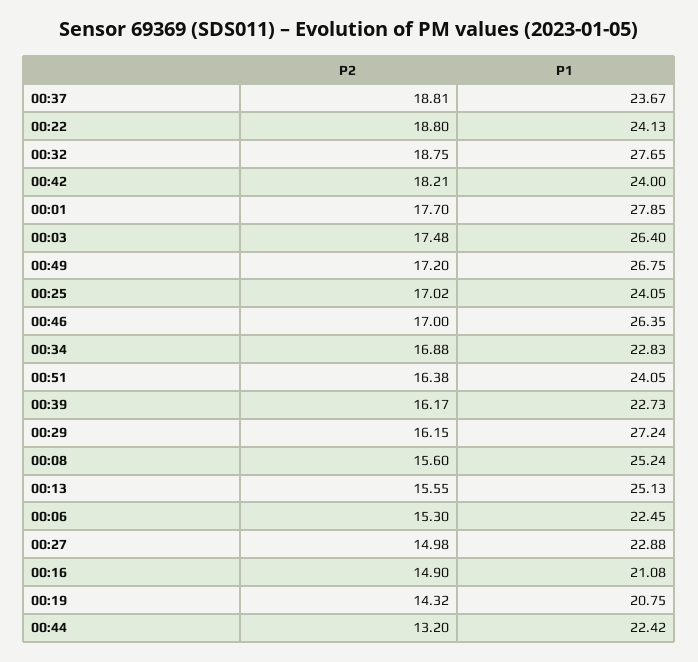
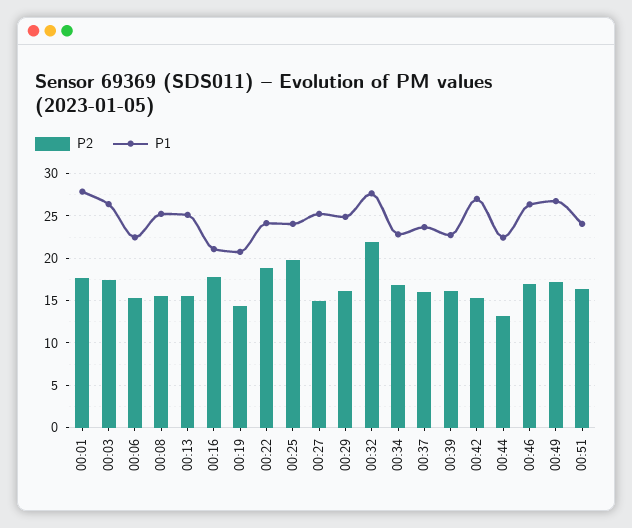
  {
    "P2": {
-     "00:37": 18.81,
+     "00:37": 16,
      "00:22": 18.8,
-     "00:32": 18.75,
+     "00:32": 22,
-     "00:42": 18.21,
+     "00:42": 15,
      "00:01": 17.7,
      "00:03": 17.48,
      "00:49": 17.2,
-     "00:25": 17.02,
+     "00:25": 20,
      "00:46": 17,
      "00:34": 16.88,
      "00:51": 16.38,
      "00:39": 16.17,
      "00:29": 16.15,
      "00:08": 15.6,
      "00:13": 15.55,
      "00:06": 15.3,
      "00:27": 14.98,
-     "00:16": 14.9,
+     "00:16": 18,
      "00:19": 14.32,
      "00:44": 13.2
    },
    "P1": {
      "00:37": 23.67,
      "00:22": 24.13,
      "00:32": 27.65,
-     "00:42": 24,
+     "00:42": 27,
      "00:01": 27.85,
      "00:03": 26.4,
      "00:49": 26.75,
      "00:25": 24.05,
      "00:46": 26.35,
      "00:34": 22.83,
      "00:51": 24.05,
      "00:39": 22.73,
-     "00:29": 27.24,
+     "00:29": 25,
      "00:08": 25.24,
      "00:13": 25.13,
      "00:06": 22.45,
-     "00:27": 22.88,
+     "00:27": 25,
      "00:16": 21.08,
      "00:19": 20.75,
      "00:44": 22.42
    }
  }

